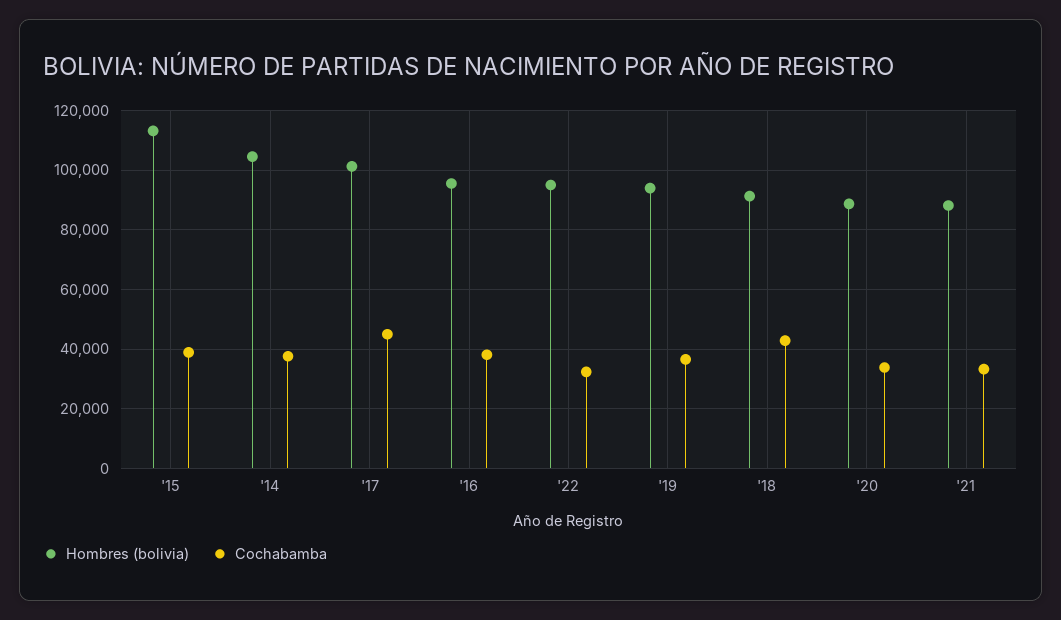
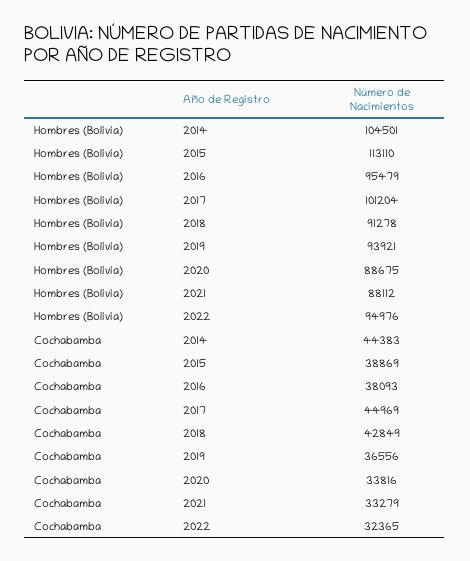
  {
    "Hombres (bolivia)": {
      "'15": 113110,
      "'14": 104501,
      "'17": 101204,
      "'16": 95479,
      "'22": 94976,
      "'19": 93921,
      "'18": 91278,
      "'20": 88675,
      "'21": 88112
    },
    "Cochabamba": {
      "'15": 38869,
-     "'14": 37500,
+     "'14": 44383,
      "'17": 44969,
      "'16": 38093,
      "'22": 32365,
      "'19": 36556,
      "'18": 42849,
      "'20": 33816,
      "'21": 33279
    }
  }

